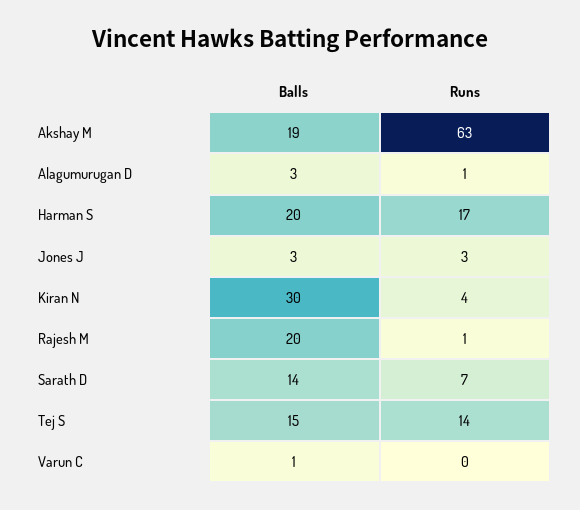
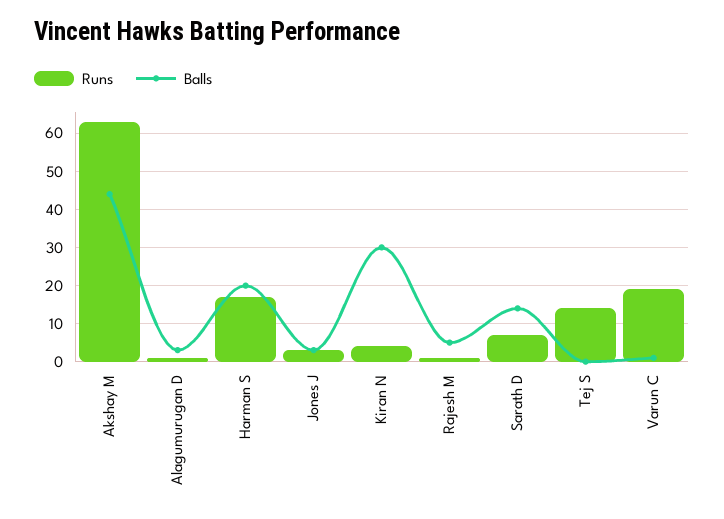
  {
    "Balls": {
-     "Akshay M": 19,
+     "Akshay M": 45,
      "Alagumurugan D": 3,
      "Harman S": 20,
      "Jones J": 3,
      "Kiran N": 30,
-     "Rajesh M": 20,
+     "Rajesh M": 5,
      "Sarath D": 14,
-     "Tej S": 15,
+     "Tej S": 0,
      "Varun C": 1
    },
    "Runs": {
      "Akshay M": 63,
      "Alagumurugan D": 1,
      "Harman S": 17,
      "Jones J": 3,
      "Kiran N": 4,
      "Rajesh M": 1,
      "Sarath D": 7,
      "Tej S": 14,
-     "Varun C": 0
+     "Varun C": 20
    }
  }

